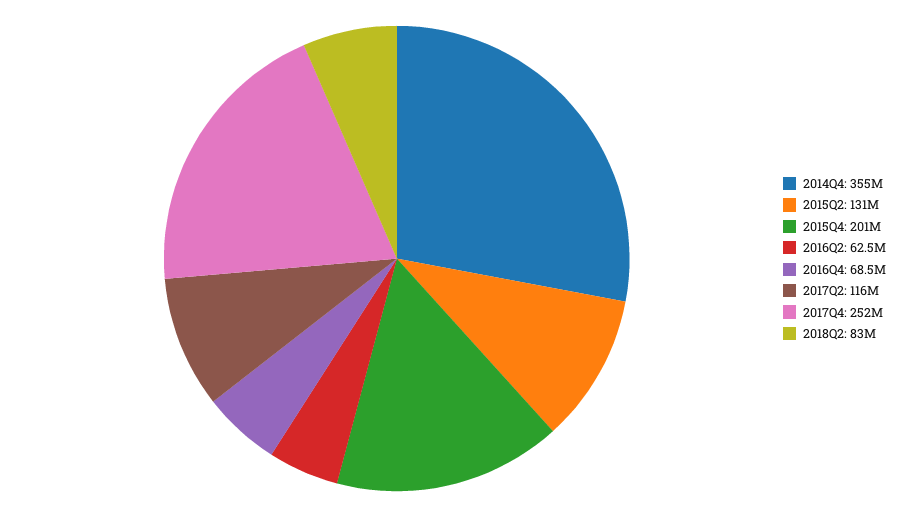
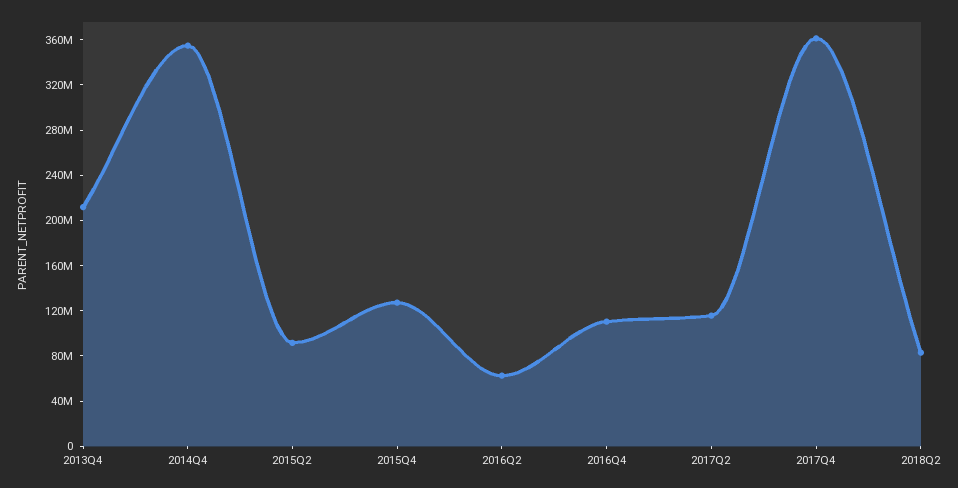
  {
    "2014Q4": 355000000,
-   "2015Q2": 131000000,
+   "2015Q2": 90000000,
-   "2015Q4": 201000000,
+   "2015Q4": 130000000,
    "2016Q2": 62500000,
-   "2016Q4": 68500000,
+   "2016Q4": 110000000,
    "2017Q2": 116000000,
-   "2017Q4": 252000000,
+   "2017Q4": 360000000,
-   "2018Q2": 83000000
+   "2018Q2": 83000000,
+   "2013Q4": 210000000
  }

